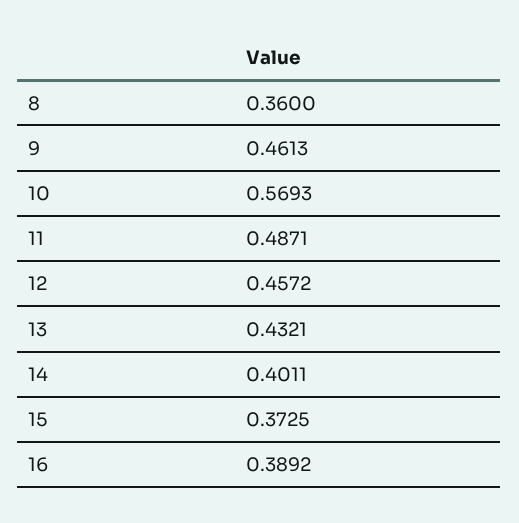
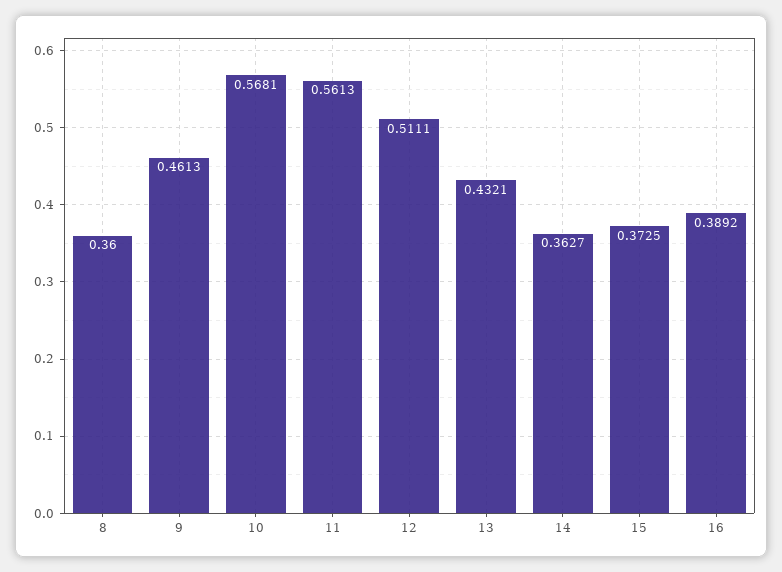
  {
    "8": 0.36,
    "9": 0.4613,
-   "10": 0.5693,
+   "10": 0.5681,
-   "11": 0.4871,
+   "11": 0.5613,
-   "12": 0.4572,
+   "12": 0.5111,
    "13": 0.4321,
-   "14": 0.4011,
+   "14": 0.3627,
    "15": 0.3725,
    "16": 0.3892
  }

